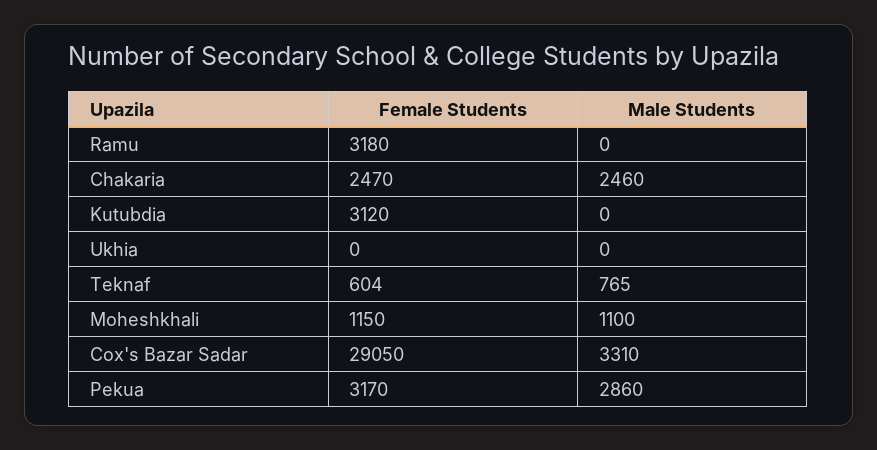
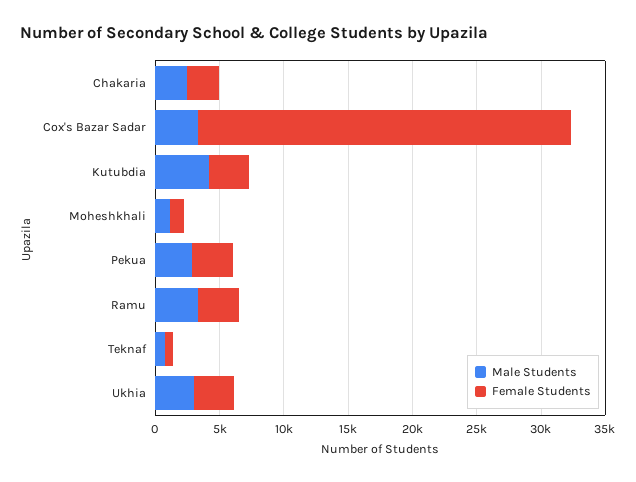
  {
    "Female Students": {
      "Ramu": 3180,
      "Chakaria": 2470,
      "Kutubdia": 3120,
-     "Ukhia": 0,
+     "Ukhia": 3000,
      "Teknaf": 604,
      "Moheshkhali": 1150,
      "Cox's Bazar Sadar": 29050,
      "Pekua": 3170
    },
    "Male Students": {
-     "Ramu": 0,
+     "Ramu": 3000,
      "Chakaria": 2460,
-     "Kutubdia": 0,
+     "Kutubdia": 4000,
-     "Ukhia": 0,
+     "Ukhia": 3000,
      "Teknaf": 765,
      "Moheshkhali": 1100,
      "Cox's Bazar Sadar": 3310,
      "Pekua": 2860
    }
  }

